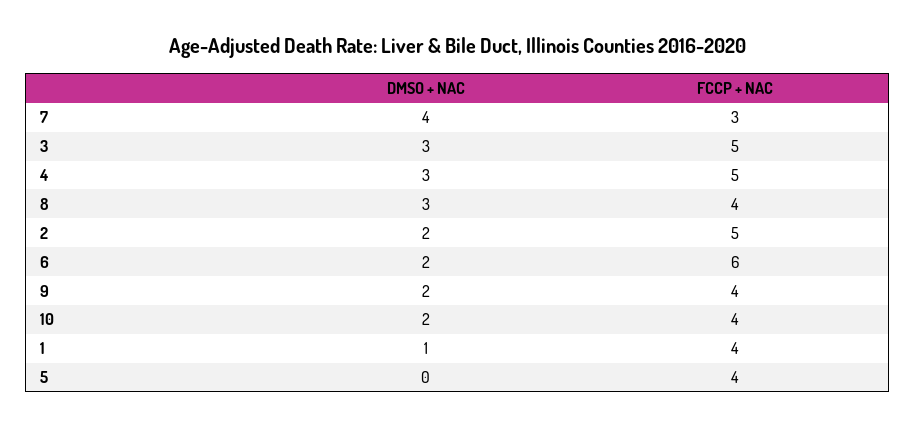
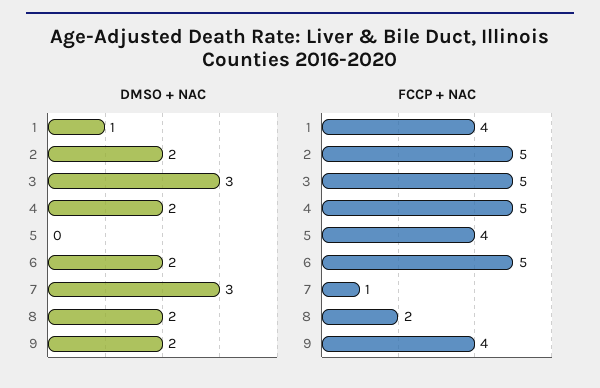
  {
    "DMSO + NAC": {
-     "7": 4,
+     "7": 3,
      "3": 3,
-     "4": 3,
+     "4": 2,
-     "8": 3,
+     "8": 2,
      "2": 2,
      "6": 2,
      "9": 2,
-     "10": 2,
      "1": 1,
      "5": 0
    },
    "FCCP + NAC": {
-     "7": 3,
+     "7": 1,
      "3": 5,
      "4": 5,
-     "8": 4,
+     "8": 2,
      "2": 5,
-     "6": 6,
+     "6": 5,
      "9": 4,
-     "10": 4,
      "1": 4,
      "5": 4
    }
  }

